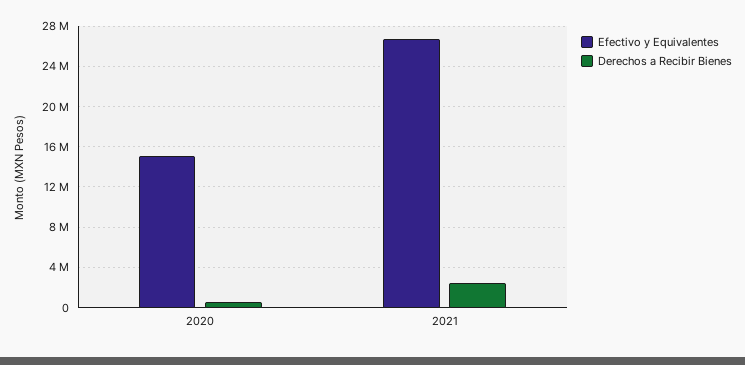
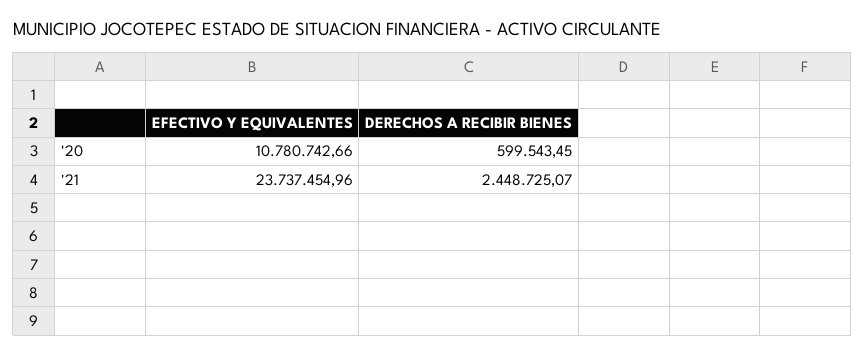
  {
    "Efectivo y Equivalentes": {
-     "2020": 15000000,
+     "2020": 10780742.66,
-     "2021": 27000000
+     "2021": 23737454.96
    },
    "Derechos a Recibir Bienes": {
      "2020": 599543.45,
      "2021": 2448725.07
    }
  }

